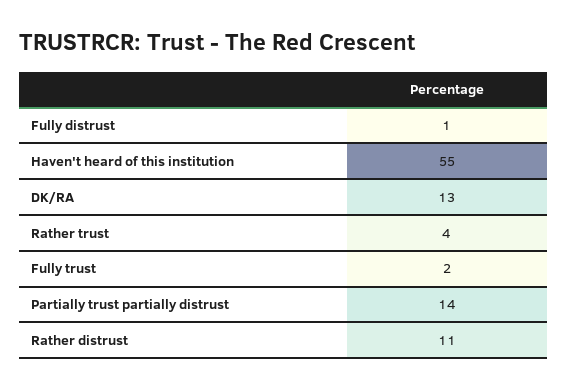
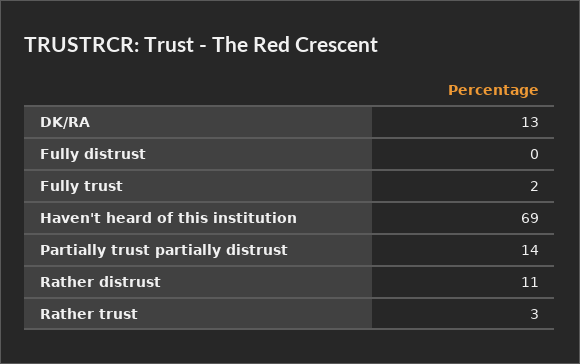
  {
-   "Fully distrust": 1,
+   "Fully distrust": 0,
-   "Haven't heard of this institution": 55,
+   "Haven't heard of this institution": 69,
    "DK/RA": 13,
-   "Rather trust": 4,
+   "Rather trust": 3,
    "Fully trust": 2,
    "Partially trust partially distrust": 14,
    "Rather distrust": 11
  }

